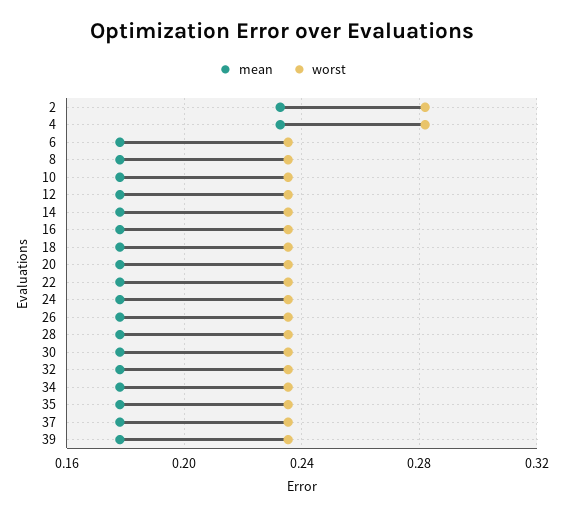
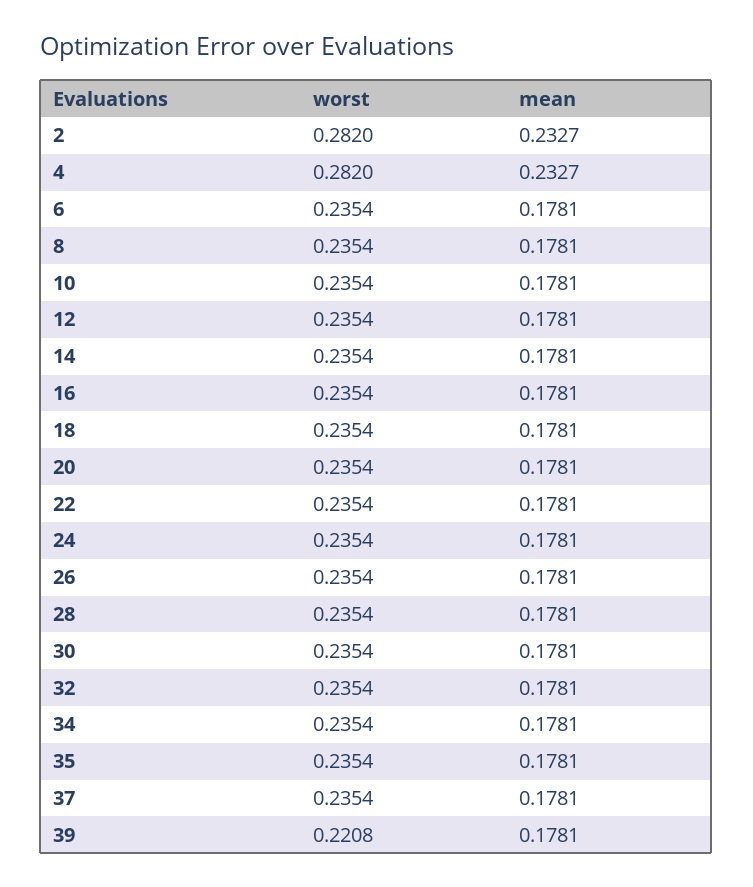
  {
    "mean": {
      "2": 0.2327,
      "4": 0.2327,
      "6": 0.1781,
      "8": 0.1781,
      "10": 0.1781,
      "12": 0.1781,
      "14": 0.1781,
      "16": 0.1781,
      "18": 0.1781,
      "20": 0.1781,
      "22": 0.1781,
      "24": 0.1781,
      "26": 0.1781,
      "28": 0.1781,
      "30": 0.1781,
      "32": 0.1781,
      "34": 0.1781,
      "35": 0.1781,
      "37": 0.1781,
      "39": 0.1781
    },
    "worst": {
      "2": 0.282,
      "4": 0.282,
      "6": 0.2354,
      "8": 0.2354,
      "10": 0.2354,
      "12": 0.2354,
      "14": 0.2354,
      "16": 0.2354,
      "18": 0.2354,
      "20": 0.2354,
      "22": 0.2354,
      "24": 0.2354,
      "26": 0.2354,
      "28": 0.2354,
      "30": 0.2354,
      "32": 0.2354,
      "34": 0.2354,
      "35": 0.2354,
      "37": 0.2354,
-     "39": 0.235
+     "39": 0.2208
    }
  }

